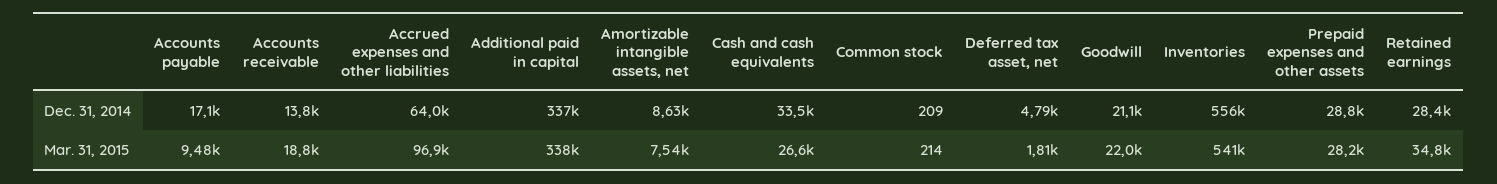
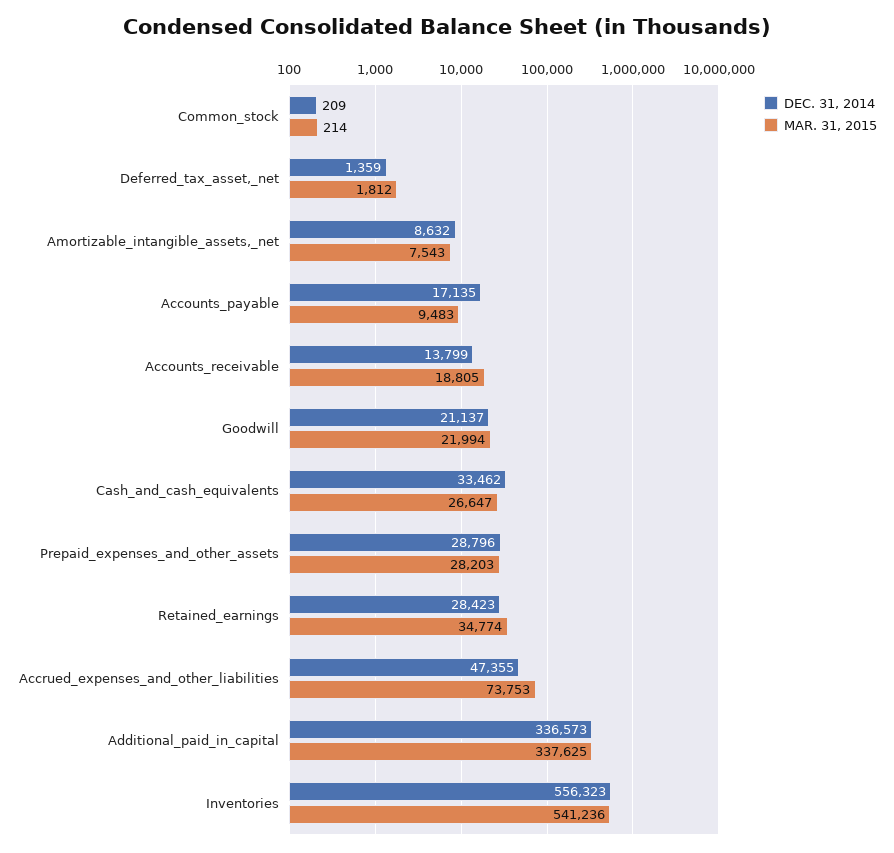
  {
    "Dec. 31, 2014": {
      "Accounts payable": 17135,
      "Accounts receivable": 13799,
-     "Accrued expenses and other liabilities": 64000,
+     "Accrued expenses and other liabilities": 47355,
      "Additional paid in capital": 336573,
      "Amortizable intangible assets, net": 8632,
      "Cash and cash equivalents": 33462,
      "Common stock": 209,
-     "Deferred tax asset, net": 4790,
+     "Deferred tax asset, net": 1359,
      "Goodwill": 21137,
      "Inventories": 556323,
      "Prepaid expenses and other assets": 28796,
      "Retained earnings": 28423
    },
    "Mar. 31, 2015": {
      "Accounts payable": 9483,
      "Accounts receivable": 18805,
-     "Accrued expenses and other liabilities": 96900,
+     "Accrued expenses and other liabilities": 73753,
      "Additional paid in capital": 337625,
      "Amortizable intangible assets, net": 7543,
      "Cash and cash equivalents": 26647,
      "Common stock": 214,
      "Deferred tax asset, net": 1812,
      "Goodwill": 21994,
      "Inventories": 541236,
      "Prepaid expenses and other assets": 28203,
      "Retained earnings": 34774
    }
  }

